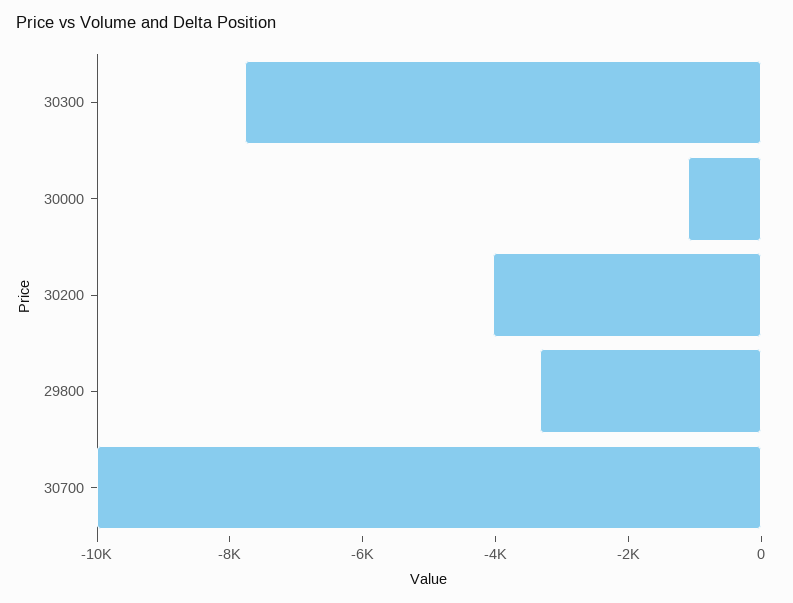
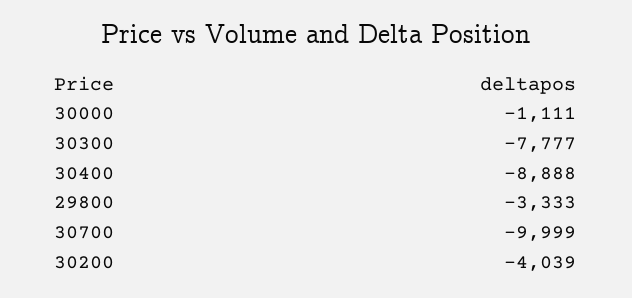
  {
    "30300": -7777,
    "30000": -1111,
    "30200": -4039,
    "29800": -3333,
-   "30700": -9999
+   "30700": -9999,
+   "30400": -8888
  }

